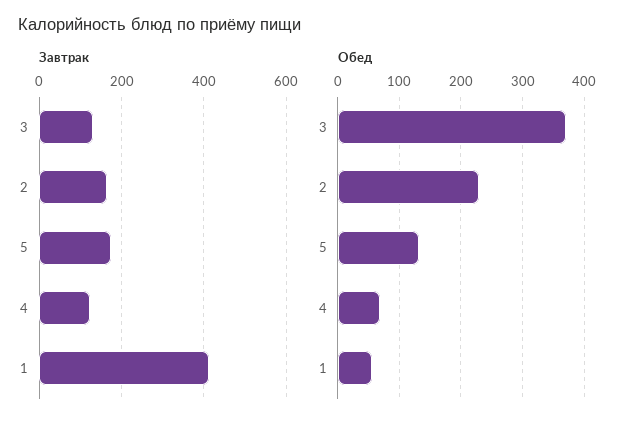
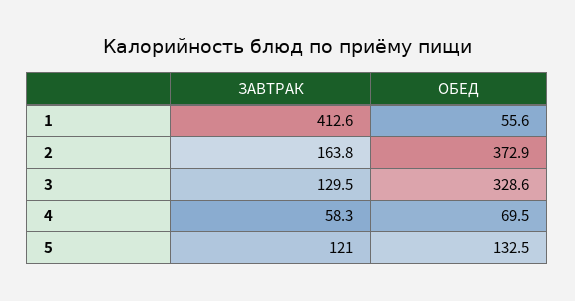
  {
    "Завтрак": {
      "3": 129.5,
      "2": 163.8,
-     "5": 180,
+     "5": 121,
-     "4": 120,
+     "4": 58.3,
      "1": 412.6
    },
    "Обед": {
-     "3": 370,
+     "3": 328.6,
-     "2": 230,
+     "2": 372.9,
      "5": 132.5,
      "4": 69.5,
      "1": 55.6
    }
  }

